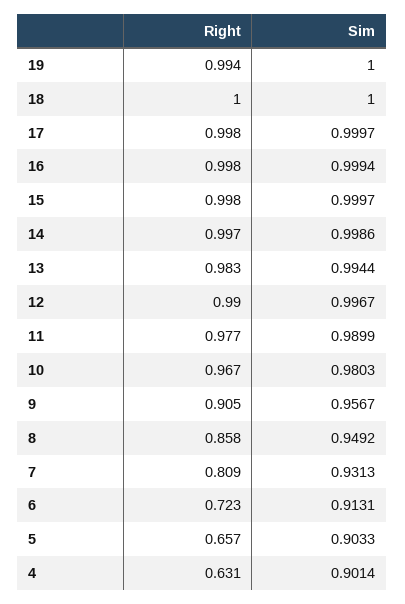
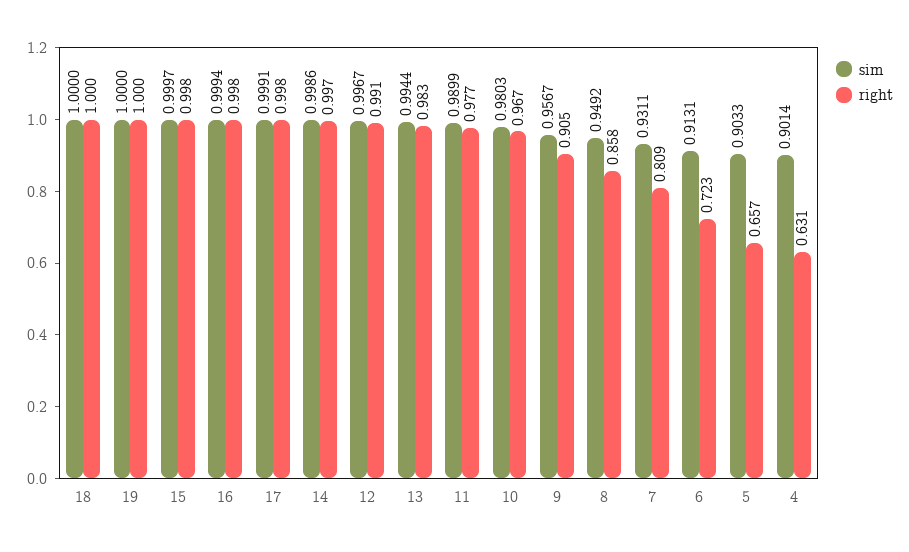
  {
    "Right": {
-     "19": 0.994,
+     "19": 1,
      "18": 1,
      "17": 0.998,
      "16": 0.998,
      "15": 0.998,
      "14": 0.997,
      "13": 0.983,
-     "12": 0.99,
+     "12": 0.991,
      "11": 0.977,
      "10": 0.967,
      "9": 0.905,
      "8": 0.858,
      "7": 0.809,
      "6": 0.723,
      "5": 0.657,
      "4": 0.631
    },
    "Sim": {
      "19": 1,
      "18": 1,
-     "17": 0.9997,
+     "17": 0.9991,
      "16": 0.9994,
      "15": 0.9997,
      "14": 0.9986,
      "13": 0.9944,
      "12": 0.9967,
      "11": 0.9899,
      "10": 0.9803,
      "9": 0.9567,
      "8": 0.9492,
-     "7": 0.9313,
+     "7": 0.9311,
      "6": 0.9131,
      "5": 0.9033,
      "4": 0.9014
    }
  }

